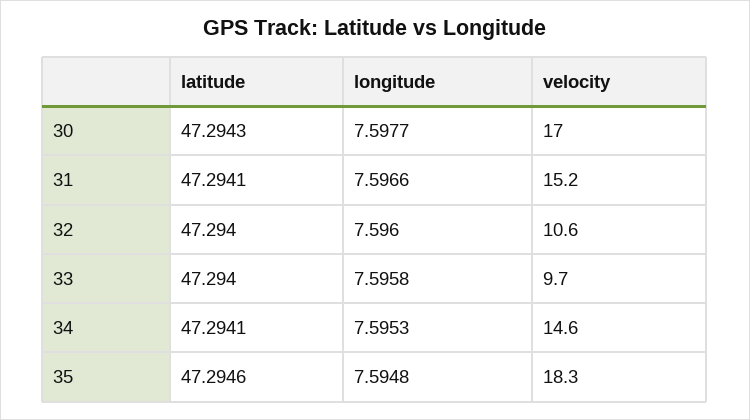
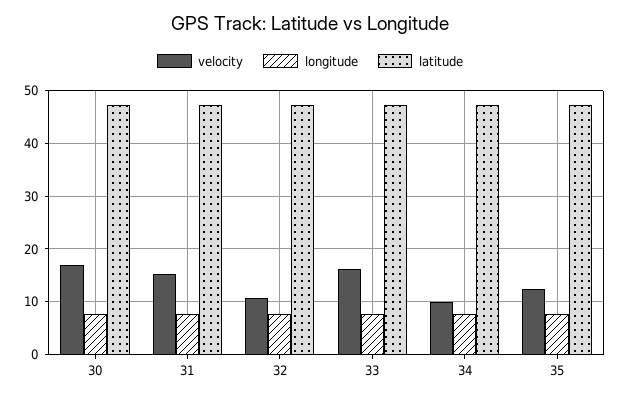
  {
    "latitude": {
      "30": 47.2943,
      "31": 47.2941,
      "32": 47.294,
      "33": 47.294,
      "34": 47.2941,
      "35": 47.2946
    },
    "longitude": {
      "30": 7.5977,
      "31": 7.5966,
      "32": 7.596,
      "33": 7.5958,
      "34": 7.5953,
      "35": 7.5948
    },
    "velocity": {
      "30": 17,
      "31": 15.2,
      "32": 10.6,
-     "33": 9.7,
+     "33": 16,
-     "34": 14.6,
+     "34": 10,
-     "35": 18.3
+     "35": 12
    }
  }

